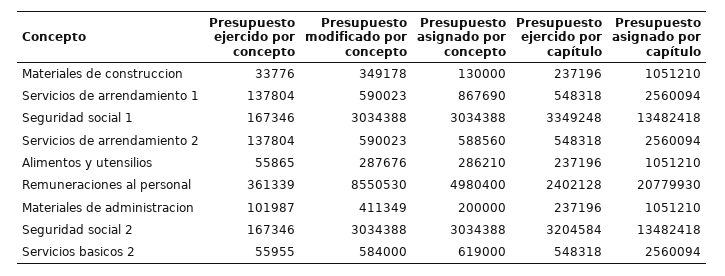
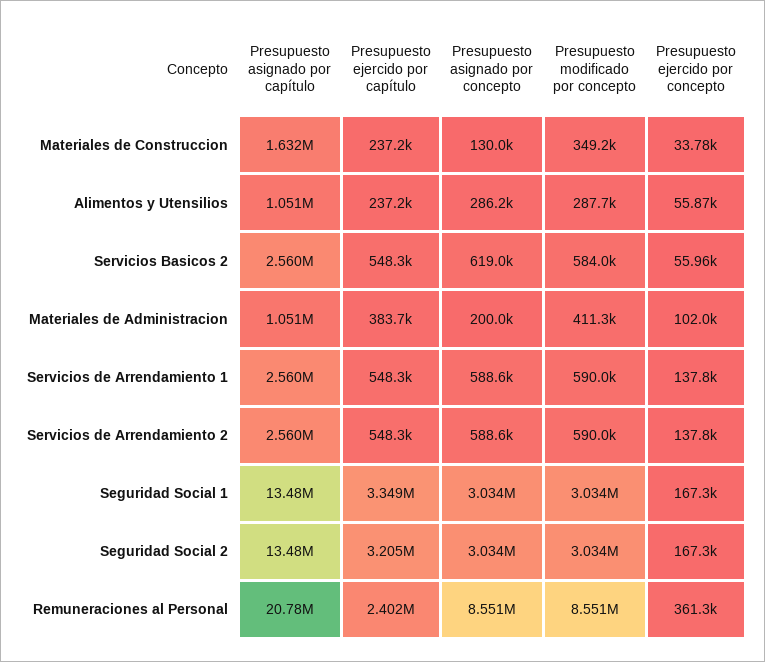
  {
    "Presupuesto ejercido por concepto": {
      "Materiales de construccion": 33776,
      "Servicios de arrendamiento 1": 137804,
      "Seguridad social 1": 167346,
      "Servicios de arrendamiento 2": 137804,
      "Alimentos y utensilios": 55865,
      "Remuneraciones al personal": 361339,
      "Materiales de administracion": 101987,
      "Seguridad social 2": 167346,
      "Servicios basicos 2": 55955
    },
    "Presupuesto modificado por concepto": {
      "Materiales de construccion": 349178,
      "Servicios de arrendamiento 1": 590023,
      "Seguridad social 1": 3034388,
      "Servicios de arrendamiento 2": 590023,
      "Alimentos y utensilios": 287676,
      "Remuneraciones al personal": 8550530,
      "Materiales de administracion": 411349,
      "Seguridad social 2": 3034388,
      "Servicios basicos 2": 584000
    },
    "Presupuesto asignado por concepto": {
      "Materiales de construccion": 130000,
-     "Servicios de arrendamiento 1": 867690,
+     "Servicios de arrendamiento 1": 588600,
      "Seguridad social 1": 3034388,
      "Servicios de arrendamiento 2": 588560,
      "Alimentos y utensilios": 286210,
-     "Remuneraciones al personal": 4980400,
+     "Remuneraciones al personal": 8551000,
      "Materiales de administracion": 200000,
      "Seguridad social 2": 3034388,
      "Servicios basicos 2": 619000
    },
    "Presupuesto ejercido por capítulo": {
      "Materiales de construccion": 237196,
      "Servicios de arrendamiento 1": 548318,
      "Seguridad social 1": 3349248,
      "Servicios de arrendamiento 2": 548318,
      "Alimentos y utensilios": 237196,
      "Remuneraciones al personal": 2402128,
-     "Materiales de administracion": 237196,
+     "Materiales de administracion": 383700,
      "Seguridad social 2": 3204584,
      "Servicios basicos 2": 548318
    },
    "Presupuesto asignado por capítulo": {
-     "Materiales de construccion": 1051210,
+     "Materiales de construccion": 1632000,
      "Servicios de arrendamiento 1": 2560094,
      "Seguridad social 1": 13482418,
      "Servicios de arrendamiento 2": 2560094,
      "Alimentos y utensilios": 1051210,
      "Remuneraciones al personal": 20779930,
      "Materiales de administracion": 1051210,
      "Seguridad social 2": 13482418,
      "Servicios basicos 2": 2560094
    }
  }

